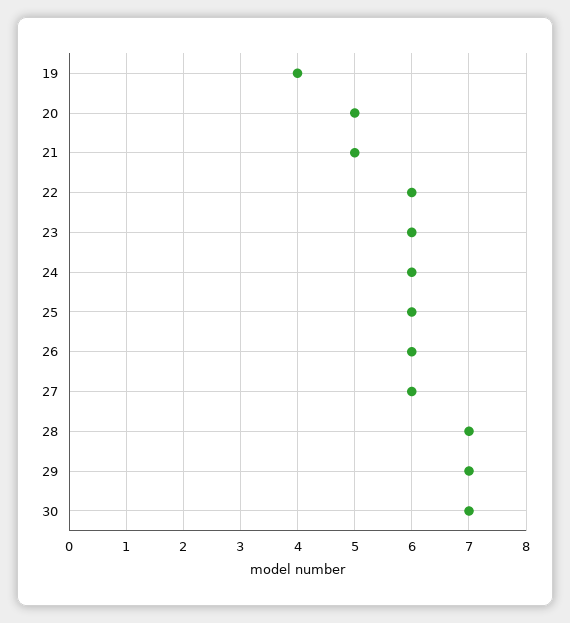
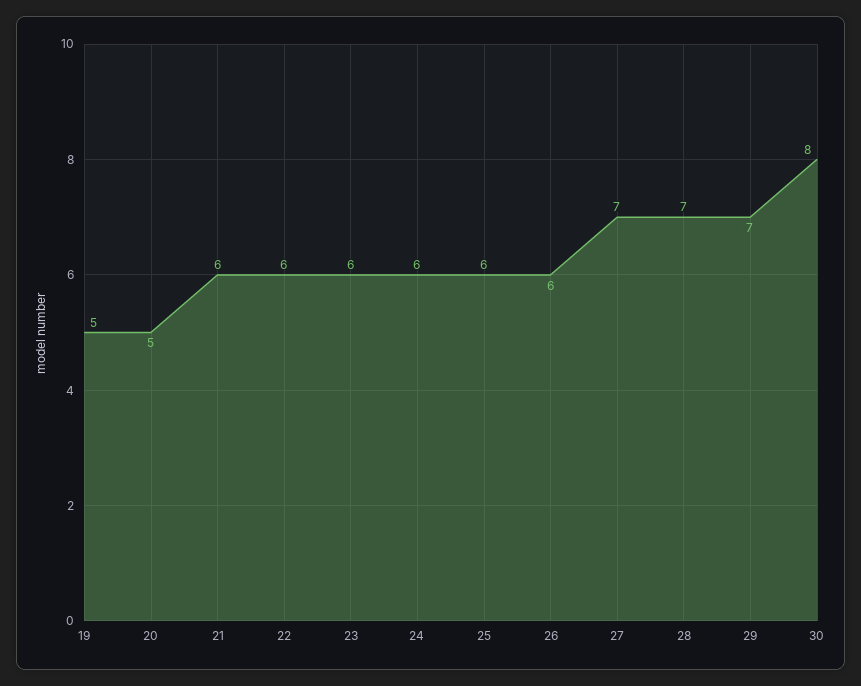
  {
-   "19": 4,
+   "19": 5,
    "20": 5,
-   "21": 5,
+   "21": 6,
    "22": 6,
    "23": 6,
    "24": 6,
    "25": 6,
    "26": 6,
-   "27": 6,
+   "27": 7,
    "28": 7,
    "29": 7,
-   "30": 7
+   "30": 8
  }

